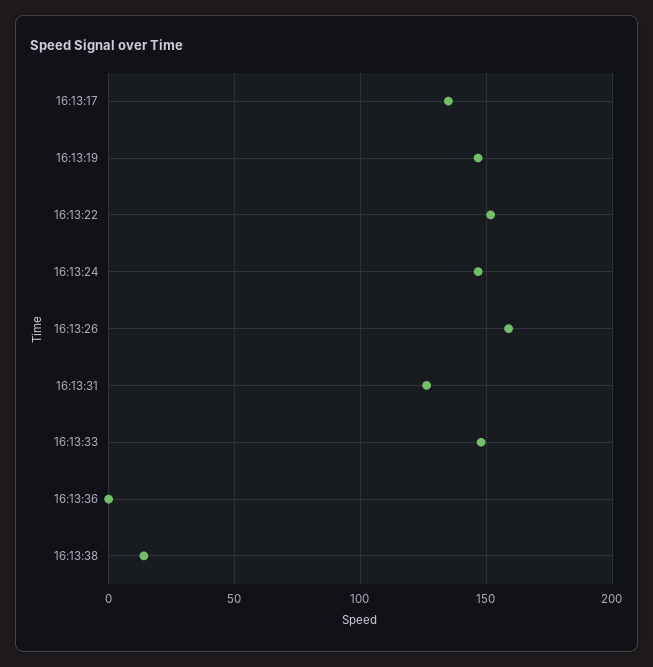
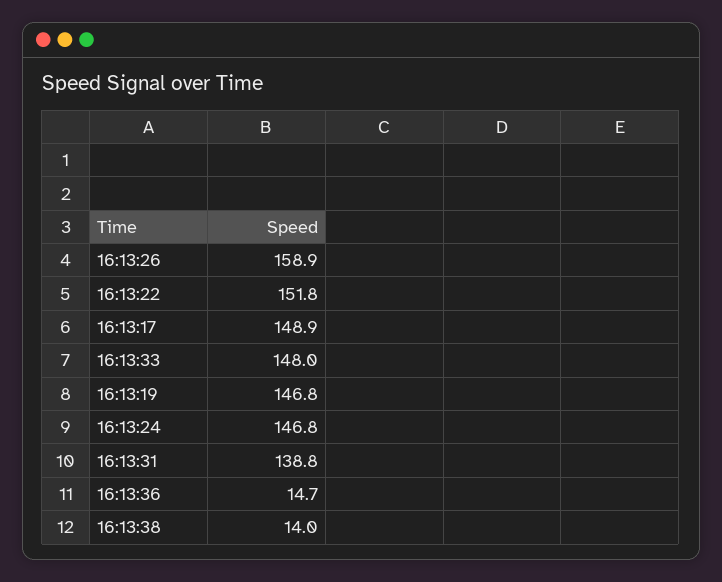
  {
-   "16:13:17": 135,
+   "16:13:17": 148.9,
    "16:13:19": 146.8,
    "16:13:22": 151.8,
    "16:13:24": 146.8,
    "16:13:26": 158.9,
-   "16:13:31": 125,
+   "16:13:31": 138.8,
    "16:13:33": 148,
-   "16:13:36": 0,
+   "16:13:36": 14.7,
    "16:13:38": 14
  }

